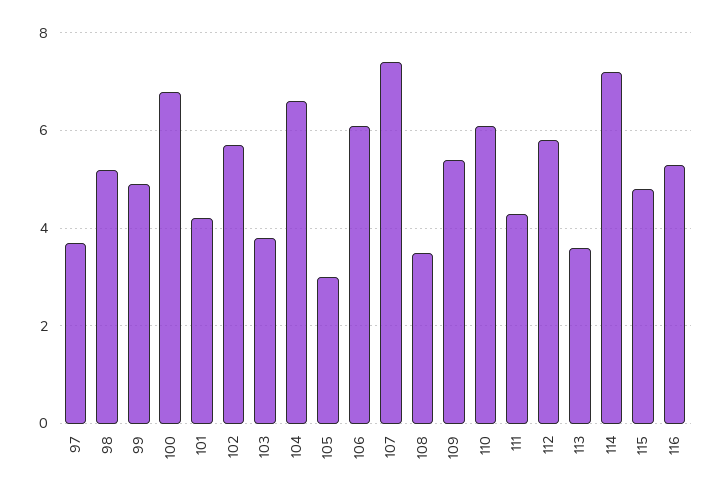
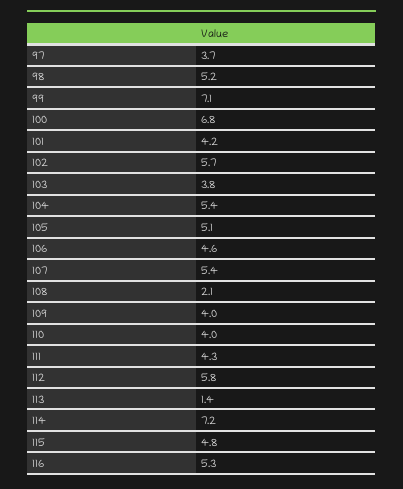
  {
    "97": 3.7,
    "98": 5.2,
-   "99": 5,
+   "99": 7.1,
    "100": 6.8,
    "101": 4.2,
    "102": 5.7,
    "103": 3.8,
-   "104": 6.5,
+   "104": 5.4,
-   "105": 3,
+   "105": 5.1,
-   "106": 6,
+   "106": 4.6,
-   "107": 7.5,
+   "107": 5.4,
-   "108": 3.5,
+   "108": 2.1,
-   "109": 5.5,
+   "109": 4,
-   "110": 6,
+   "110": 4,
    "111": 4.3,
    "112": 5.8,
-   "113": 3.5,
+   "113": 1.4,
    "114": 7.2,
    "115": 4.8,
    "116": 5.3
  }

